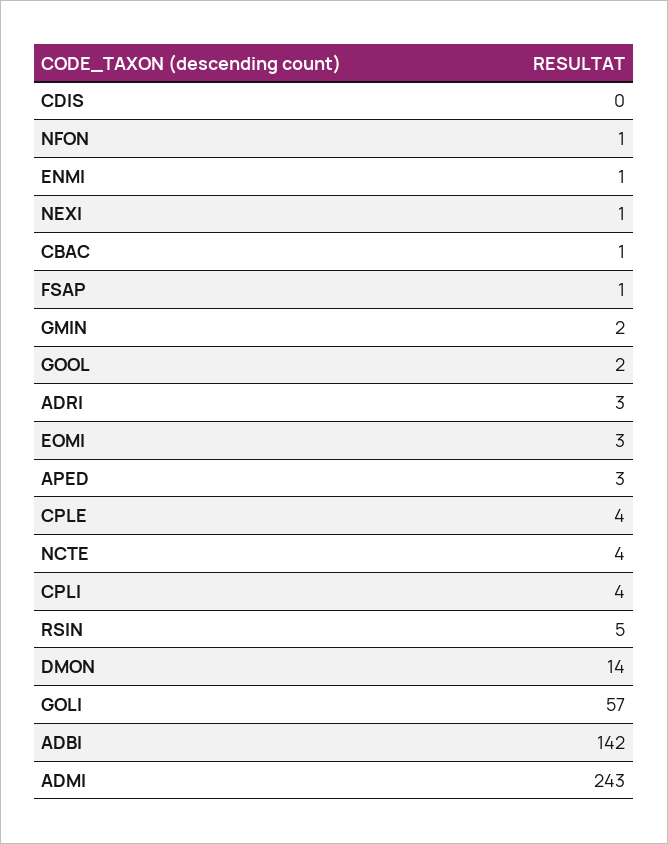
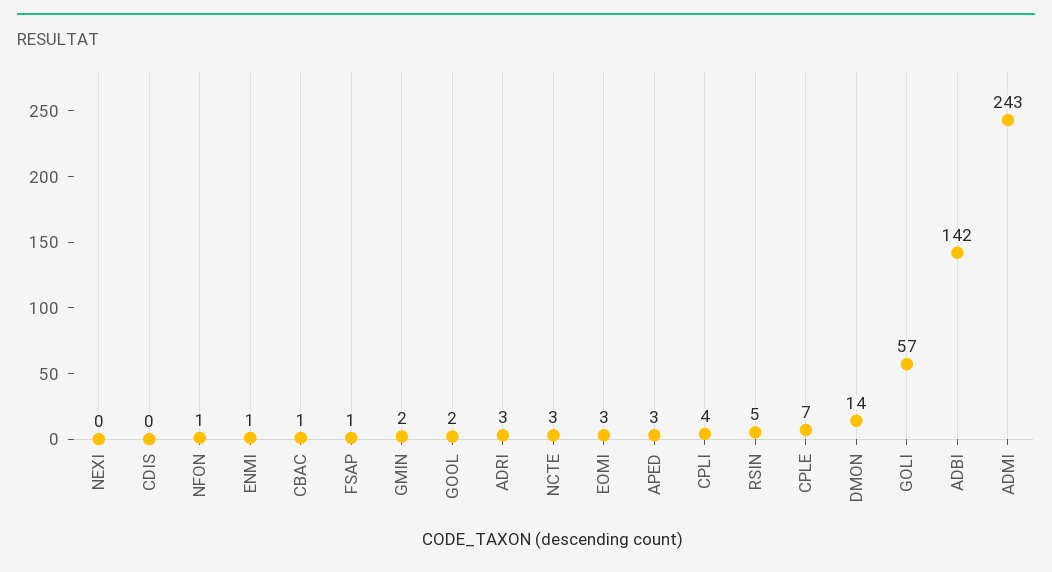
  {
    "CDIS": 0,
    "NFON": 1,
    "ENMI": 1,
-   "NEXI": 1,
+   "NEXI": 0,
    "CBAC": 1,
    "FSAP": 1,
    "GMIN": 2,
    "GOOL": 2,
    "ADRI": 3,
    "EOMI": 3,
    "APED": 3,
-   "CPLE": 4,
+   "CPLE": 7,
-   "NCTE": 4,
+   "NCTE": 3,
    "CPLI": 4,
    "RSIN": 5,
    "DMON": 14,
    "GOLI": 57,
    "ADBI": 142,
    "ADMI": 243
  }

